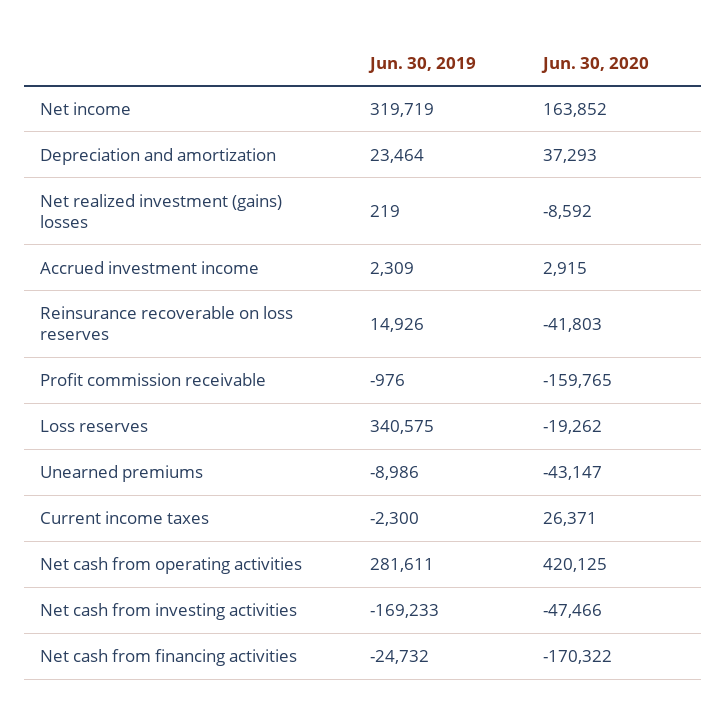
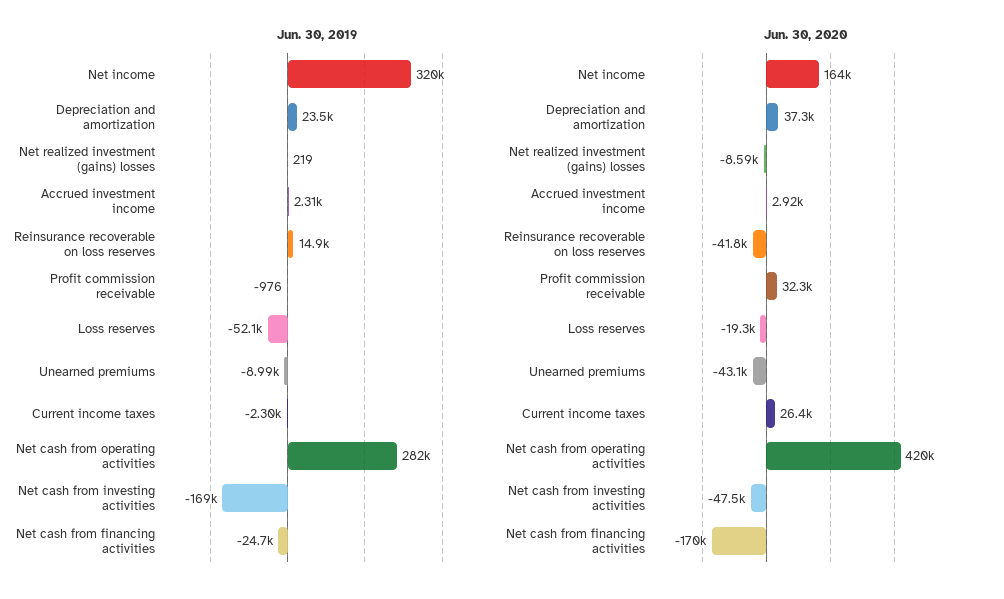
  {
    "Jun. 30, 2019": {
      "Net income": 319719,
      "Depreciation and amortization": 23464,
      "Net realized investment (gains) losses": 219,
      "Accrued investment income": 2309,
      "Reinsurance recoverable on loss reserves": 14926,
      "Profit commission receivable": -976,
-     "Loss reserves": 340575,
+     "Loss reserves": -52100,
      "Unearned premiums": -8986,
      "Current income taxes": -2300,
      "Net cash from operating activities": 281611,
      "Net cash from investing activities": -169233,
      "Net cash from financing activities": -24732
    },
    "Jun. 30, 2020": {
      "Net income": 163852,
      "Depreciation and amortization": 37293,
      "Net realized investment (gains) losses": -8592,
      "Accrued investment income": 2915,
      "Reinsurance recoverable on loss reserves": -41803,
-     "Profit commission receivable": -159765,
+     "Profit commission receivable": 32300,
      "Loss reserves": -19262,
      "Unearned premiums": -43147,
      "Current income taxes": 26371,
      "Net cash from operating activities": 420125,
      "Net cash from investing activities": -47466,
      "Net cash from financing activities": -170322
    }
  }

